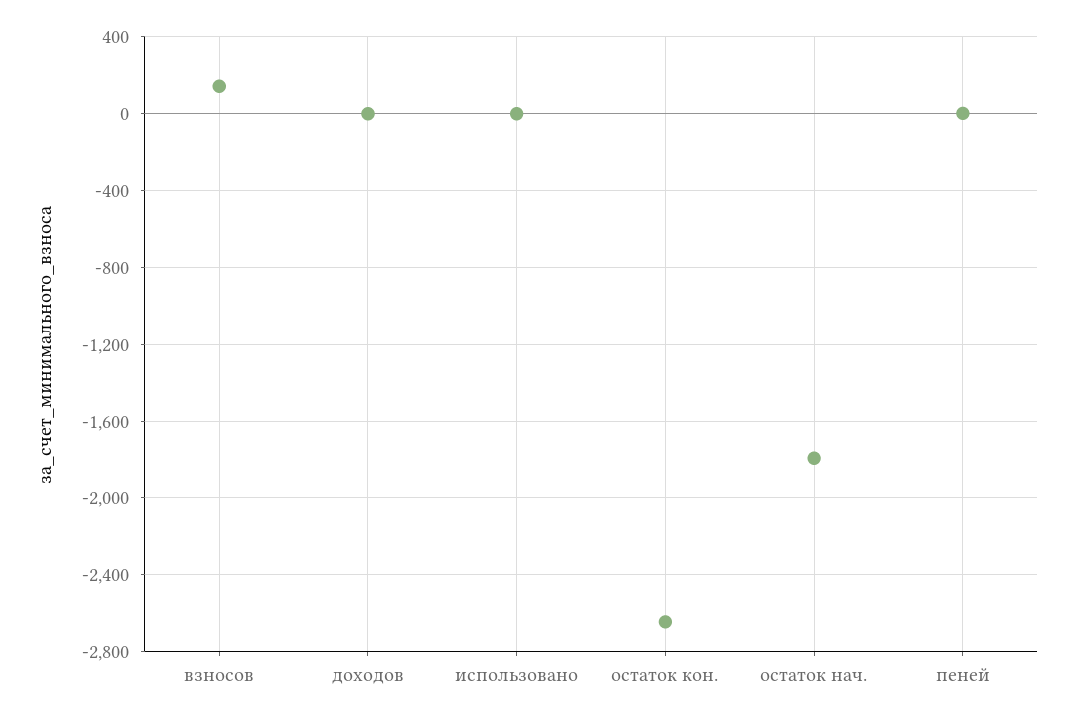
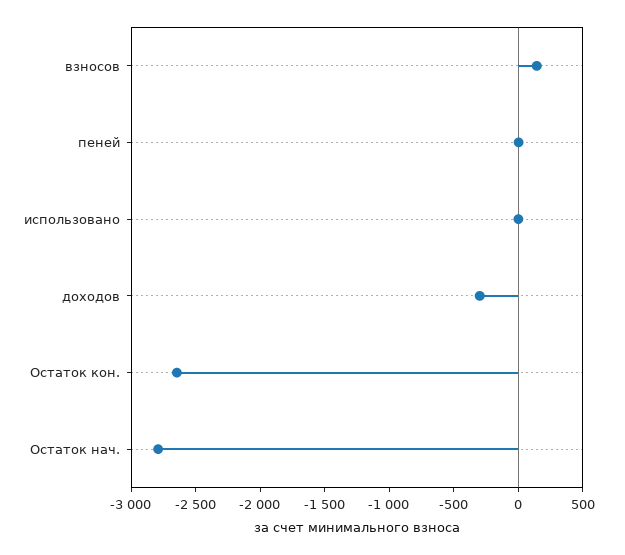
  {
    "взносов": 150,
-   "доходов": 0,
+   "доходов": -300,
    "использовано": 0,
    "остаток кон.": -2650,
-   "остаток нач.": -1800,
+   "остаток нач.": -2800,
    "пеней": 0
  }

